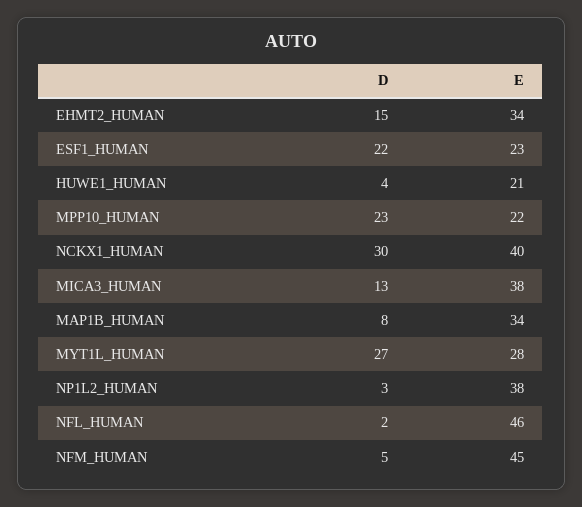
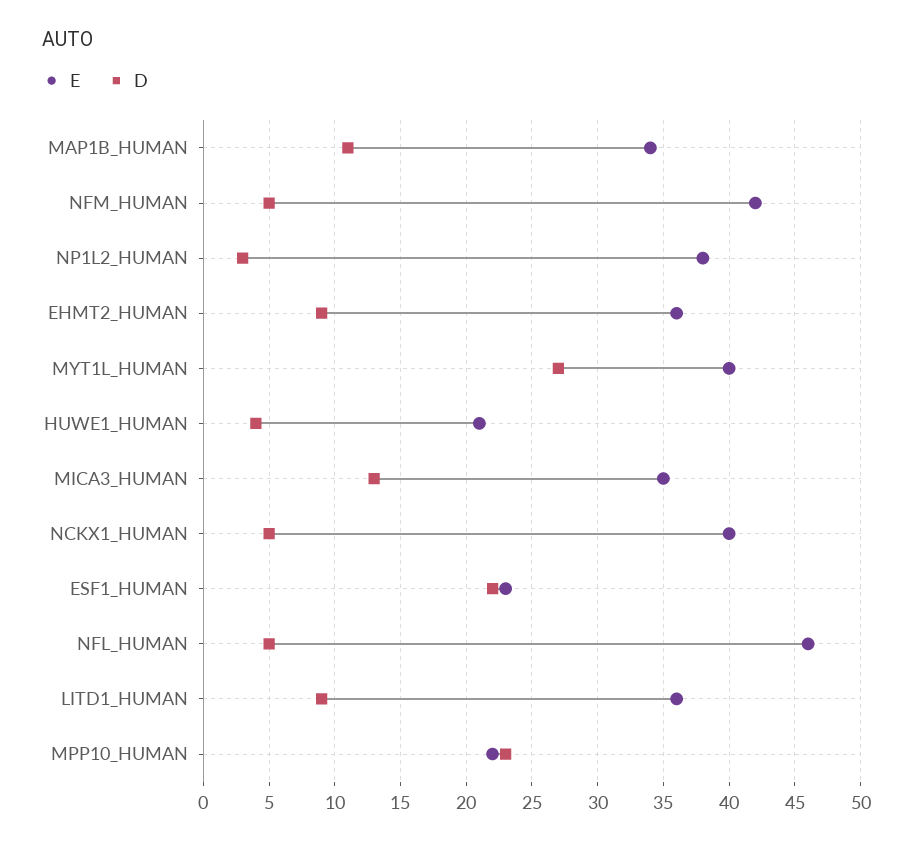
  {
    "D": {
-     "EHMT2_HUMAN": 15,
+     "EHMT2_HUMAN": 9,
      "ESF1_HUMAN": 22,
      "HUWE1_HUMAN": 4,
      "MPP10_HUMAN": 23,
-     "NCKX1_HUMAN": 30,
+     "NCKX1_HUMAN": 5,
      "MICA3_HUMAN": 13,
-     "MAP1B_HUMAN": 8,
+     "MAP1B_HUMAN": 11,
      "MYT1L_HUMAN": 27,
      "NP1L2_HUMAN": 3,
-     "NFL_HUMAN": 2,
+     "NFL_HUMAN": 5,
-     "NFM_HUMAN": 5
+     "NFM_HUMAN": 5,
+     "LITD1_HUMAN": 9
    },
    "E": {
-     "EHMT2_HUMAN": 34,
+     "EHMT2_HUMAN": 36,
      "ESF1_HUMAN": 23,
      "HUWE1_HUMAN": 21,
      "MPP10_HUMAN": 22,
      "NCKX1_HUMAN": 40,
-     "MICA3_HUMAN": 38,
+     "MICA3_HUMAN": 35,
      "MAP1B_HUMAN": 34,
-     "MYT1L_HUMAN": 28,
+     "MYT1L_HUMAN": 40,
      "NP1L2_HUMAN": 38,
      "NFL_HUMAN": 46,
-     "NFM_HUMAN": 45
+     "NFM_HUMAN": 42,
+     "LITD1_HUMAN": 36
    }
  }

